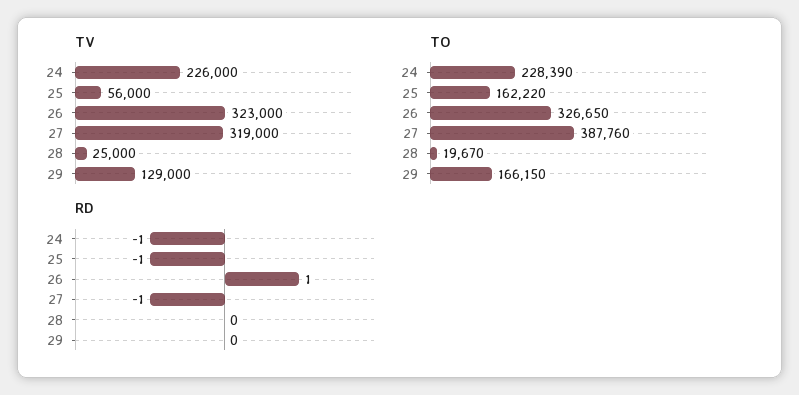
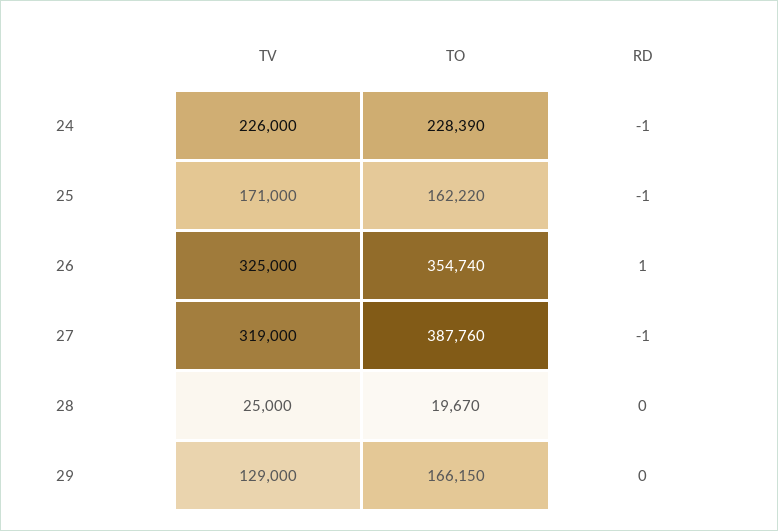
  {
    "TV": {
      "24": 226000,
-     "25": 56000,
+     "25": 171000,
-     "26": 323000,
+     "26": 325000,
      "27": 319000,
      "28": 25000,
      "29": 129000
    },
    "TO": {
      "24": 228390,
      "25": 162220,
-     "26": 326650,
+     "26": 354740,
      "27": 387760,
      "28": 19670,
      "29": 166150
    },
    "RD": {
      "24": -1,
      "25": -1,
      "26": 1,
      "27": -1,
      "28": 0,
      "29": 0
    }
  }

